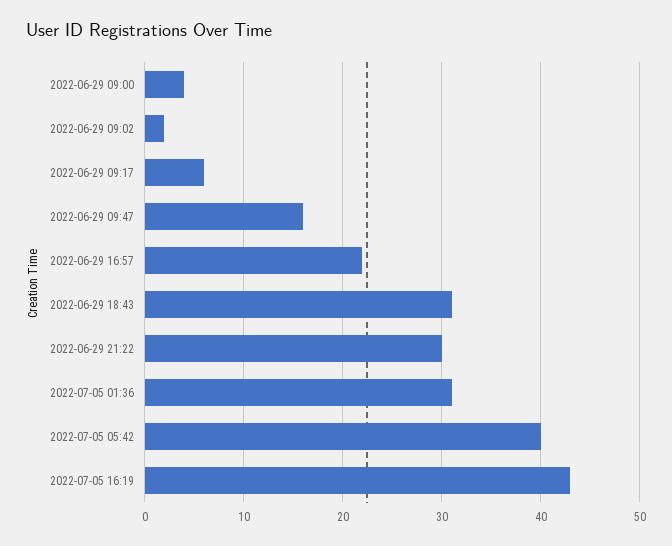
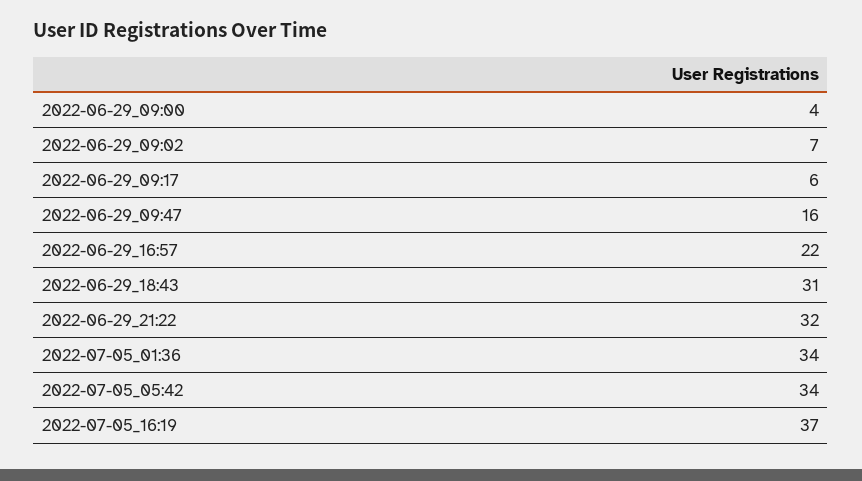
  {
    "2022-06-29 09:00": 4,
-   "2022-06-29 09:02": 2,
+   "2022-06-29 09:02": 7,
    "2022-06-29 09:17": 6,
    "2022-06-29 09:47": 16,
    "2022-06-29 16:57": 22,
    "2022-06-29 18:43": 31,
-   "2022-06-29 21:22": 30,
+   "2022-06-29 21:22": 32,
-   "2022-07-05 01:36": 31,
+   "2022-07-05 01:36": 34,
-   "2022-07-05 05:42": 40,
+   "2022-07-05 05:42": 34,
-   "2022-07-05 16:19": 43
+   "2022-07-05 16:19": 37
  }

